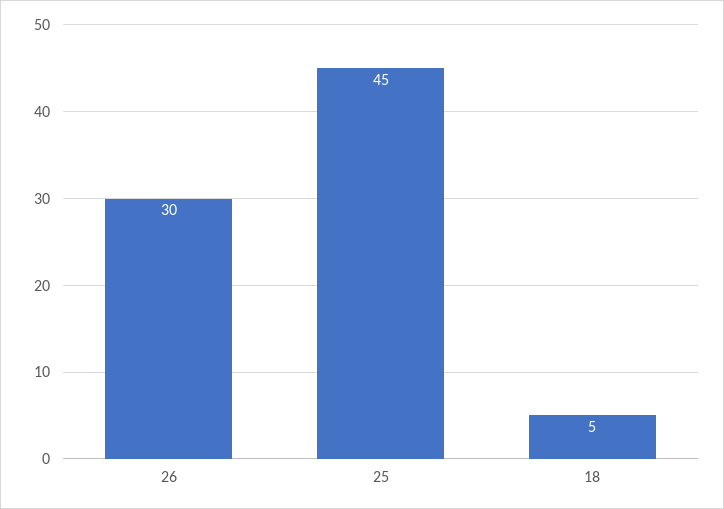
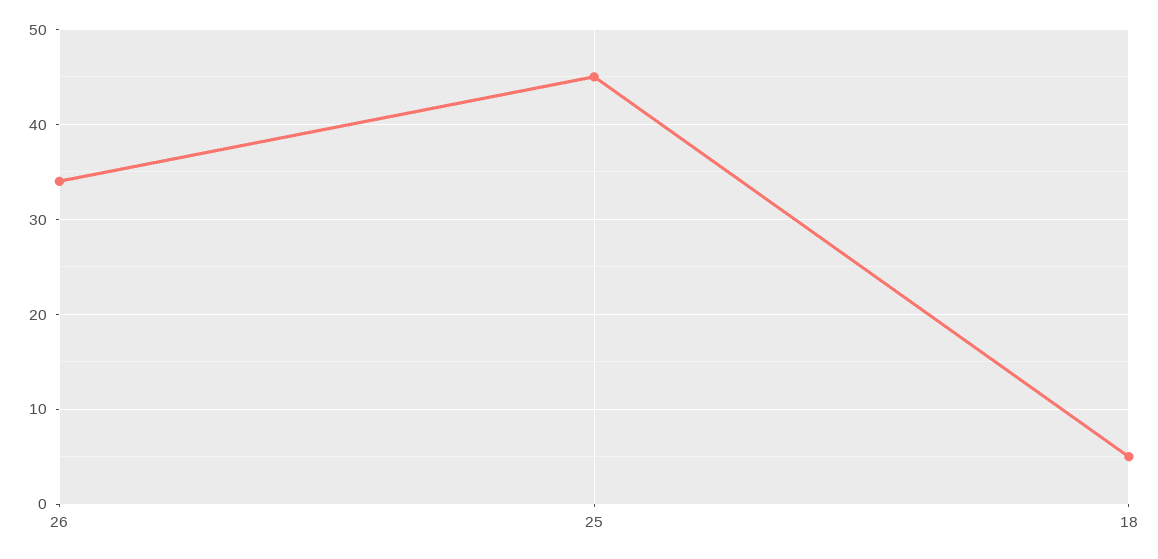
  {
-   "26": 30,
+   "26": 34,
    "25": 45,
    "18": 5
  }

